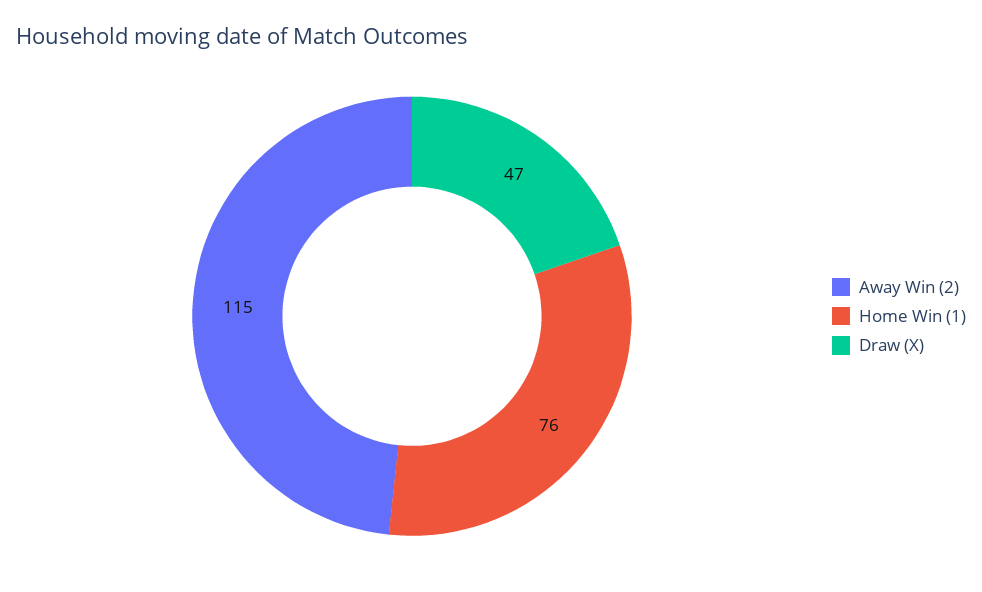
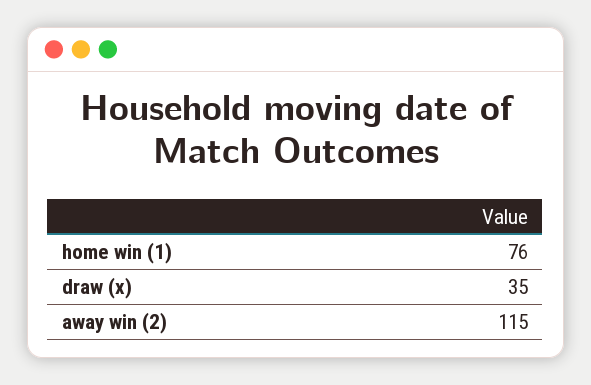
  {
    "Away Win (2)": 115,
    "Home Win (1)": 76,
-   "Draw (X)": 47
+   "Draw (X)": 35
  }

